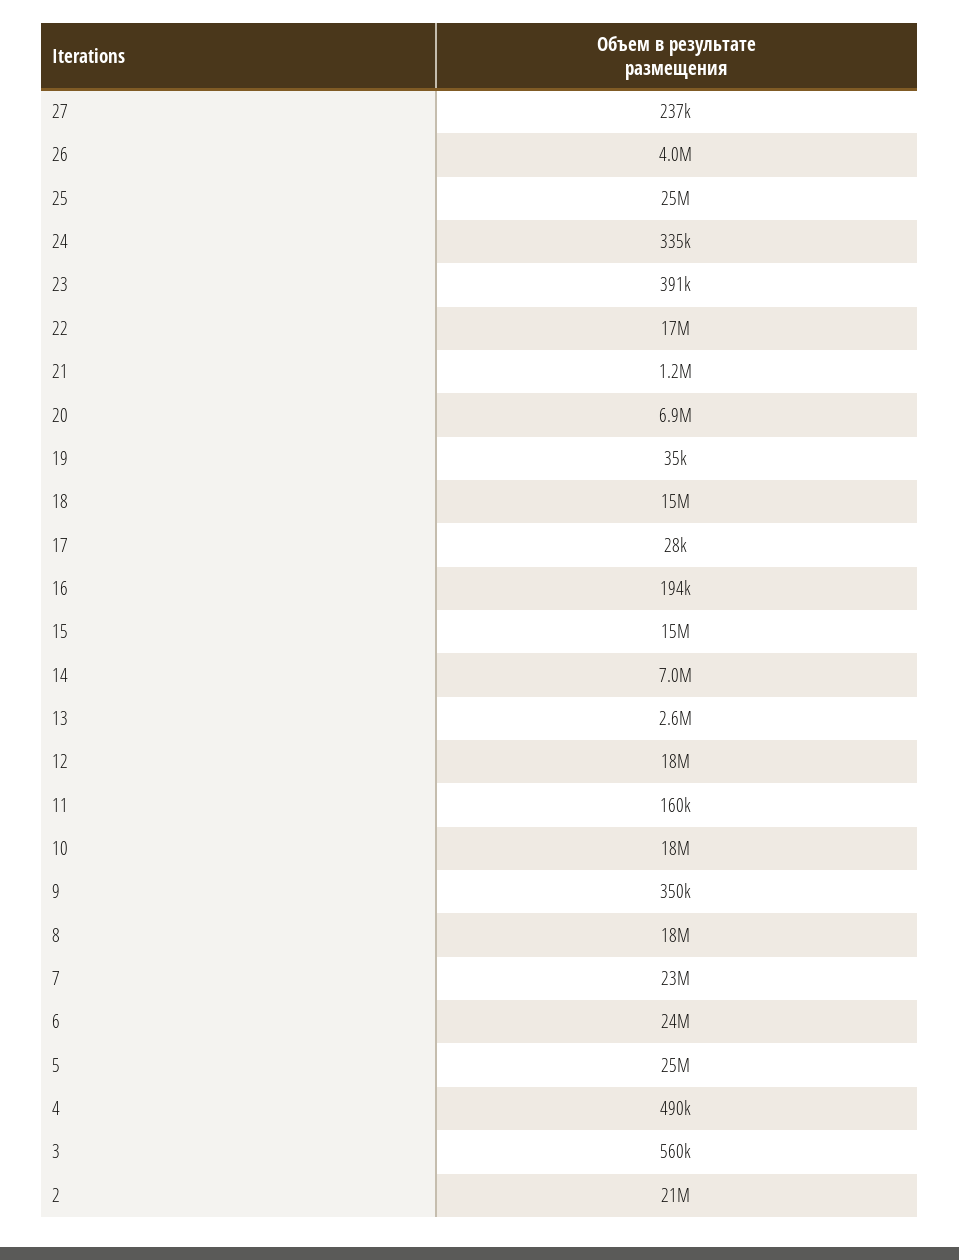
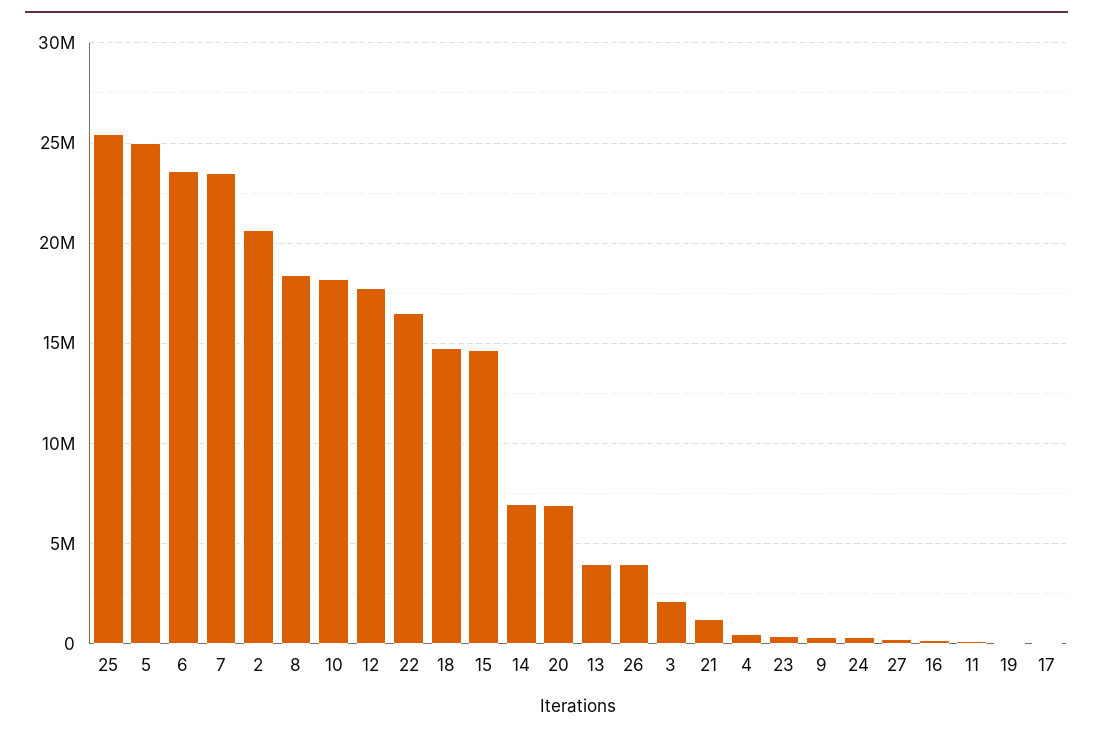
  {
    "27": 237000,
    "26": 4000000,
    "25": 25000000,
    "24": 335000,
    "23": 391000,
    "22": 17000000,
    "21": 1200000,
    "20": 6900000,
    "19": 35000,
    "18": 15000000,
    "17": 28000,
    "16": 194000,
    "15": 15000000,
    "14": 7000000,
-   "13": 2600000,
+   "13": 4000000,
    "12": 18000000,
    "11": 160000,
    "10": 18000000,
    "9": 350000,
    "8": 18000000,
    "7": 23000000,
    "6": 24000000,
    "5": 25000000,
    "4": 490000,
-   "3": 560000,
+   "3": 2000000,
    "2": 21000000
  }

